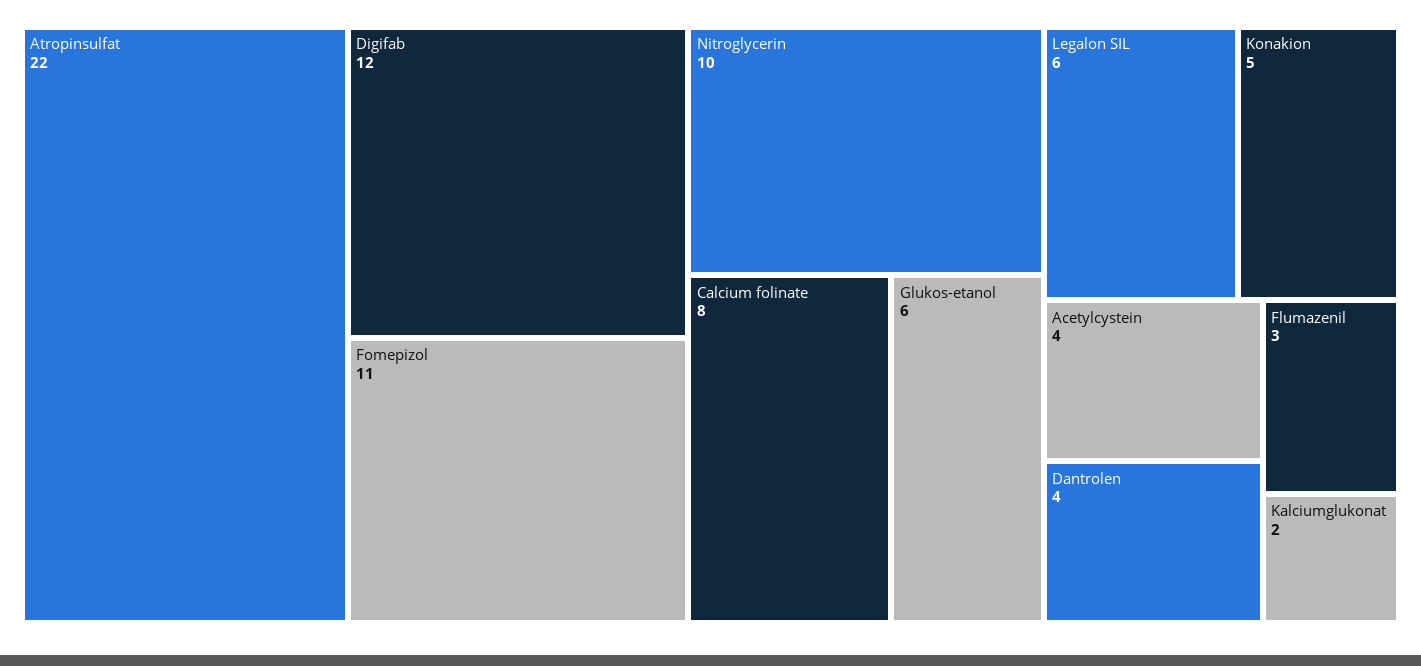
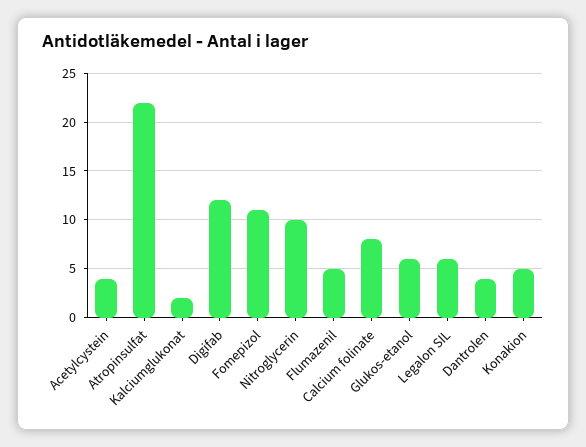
  {
    "Atropinsulfat": 22,
    "Digifab": 12,
    "Fomepizol": 11,
    "Nitroglycerin": 10,
    "Calcium folinate": 8,
    "Glukos-etanol": 6,
    "Legalon SIL": 6,
    "Konakion": 5,
    "Acetylcystein": 4,
    "Dantrolen": 4,
-   "Flumazenil": 3,
+   "Flumazenil": 5,
    "Kalciumglukonat": 2
  }

